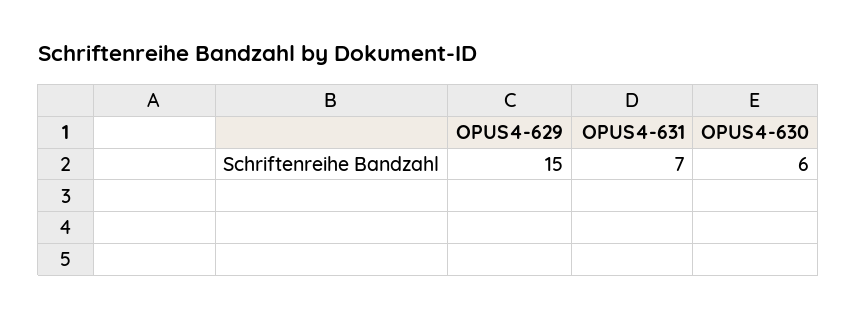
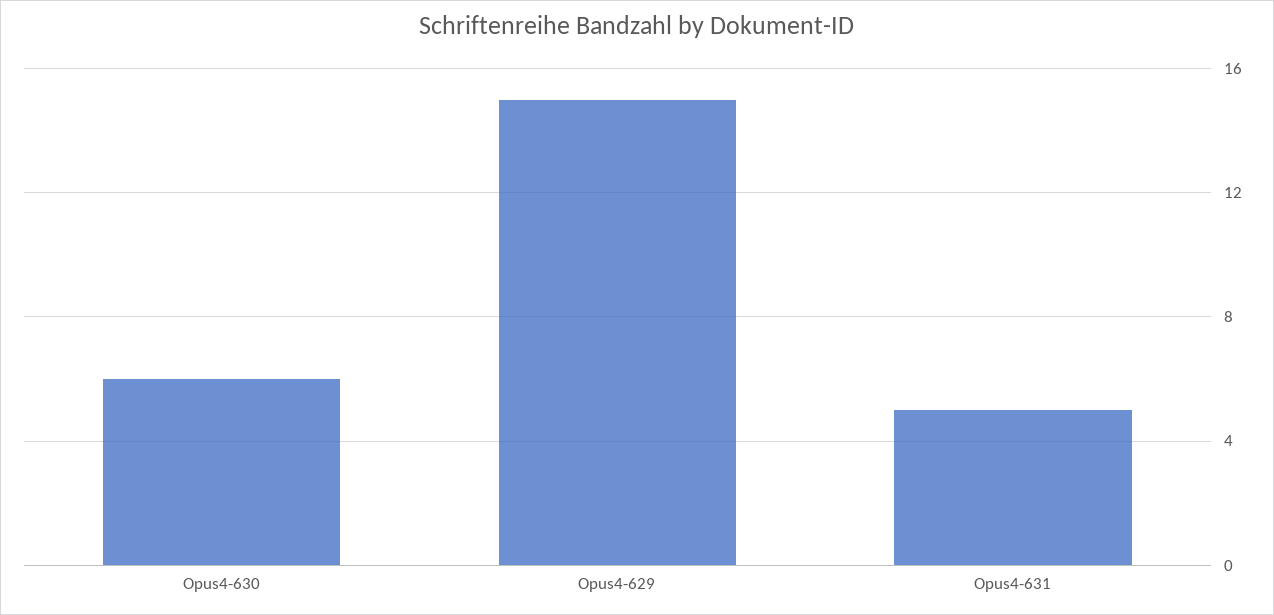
  {
    "OPUS4-629": 15,
-   "OPUS4-631": 7,
+   "OPUS4-631": 5,
    "OPUS4-630": 6
  }

